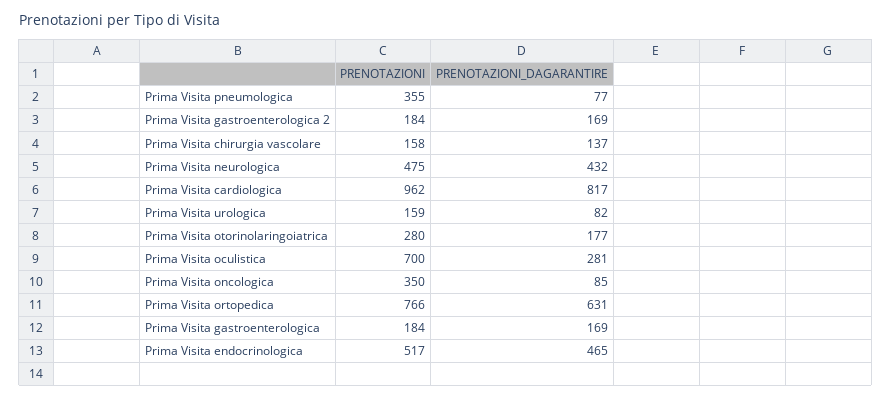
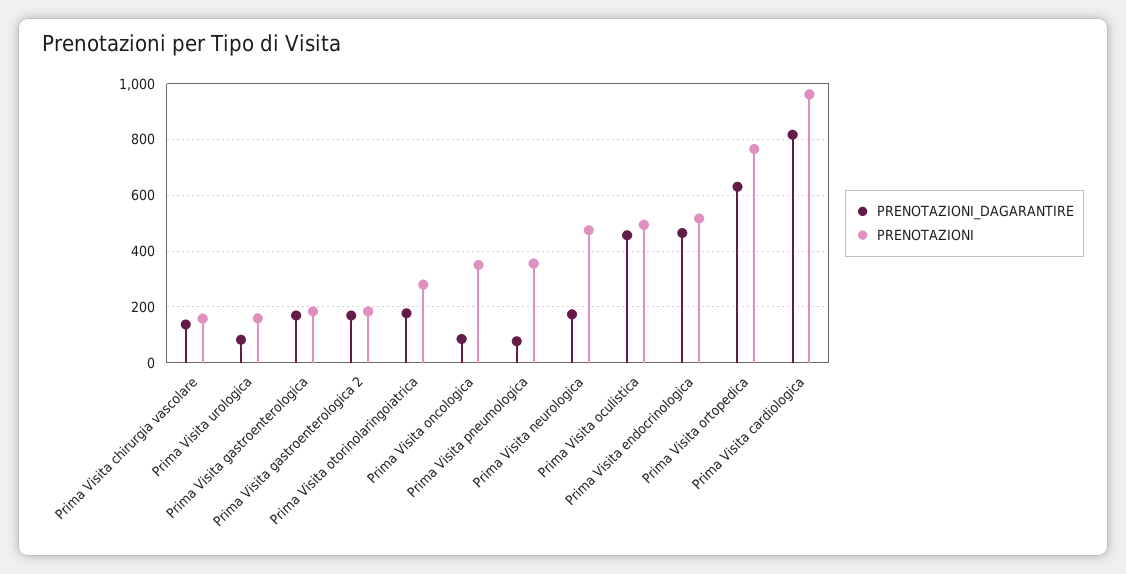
  {
    "PRENOTAZIONI": {
      "Prima Visita pneumologica": 355,
      "Prima Visita gastroenterologica 2": 184,
      "Prima Visita chirurgia vascolare": 158,
      "Prima Visita neurologica": 475,
      "Prima Visita cardiologica": 962,
      "Prima Visita urologica": 159,
      "Prima Visita otorinolaringoiatrica": 280,
-     "Prima Visita oculistica": 700,
+     "Prima Visita oculistica": 500,
      "Prima Visita oncologica": 350,
      "Prima Visita ortopedica": 766,
      "Prima Visita gastroenterologica": 184,
      "Prima Visita endocrinologica": 517
    },
    "PRENOTAZIONI_DAGARANTIRE": {
      "Prima Visita pneumologica": 77,
      "Prima Visita gastroenterologica 2": 169,
      "Prima Visita chirurgia vascolare": 137,
-     "Prima Visita neurologica": 432,
+     "Prima Visita neurologica": 175,
      "Prima Visita cardiologica": 817,
      "Prima Visita urologica": 82,
      "Prima Visita otorinolaringoiatrica": 177,
-     "Prima Visita oculistica": 281,
+     "Prima Visita oculistica": 450,
      "Prima Visita oncologica": 85,
      "Prima Visita ortopedica": 631,
      "Prima Visita gastroenterologica": 169,
      "Prima Visita endocrinologica": 465
    }
  }

